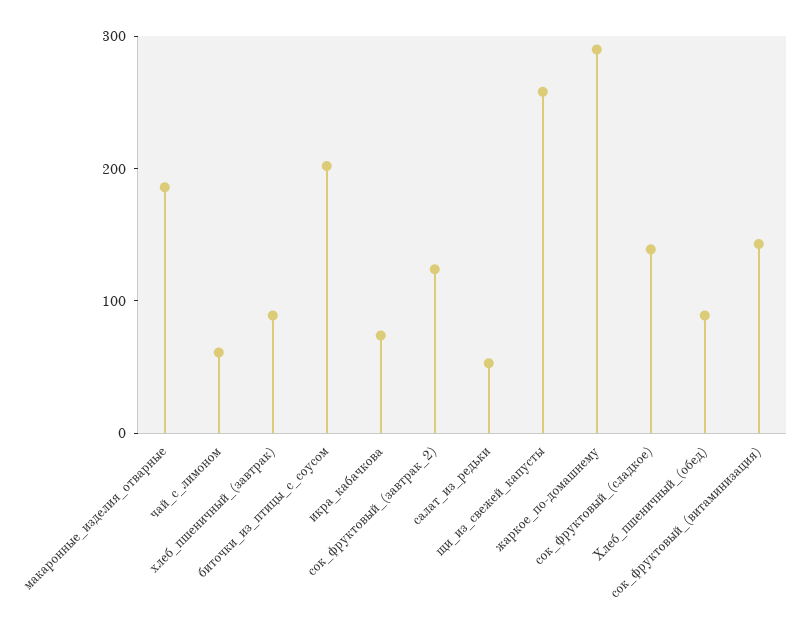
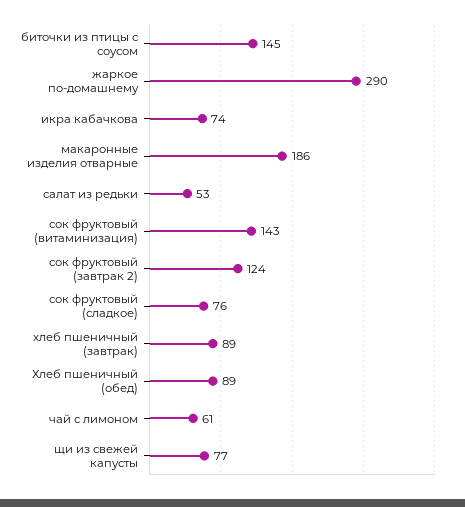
  {
    "макаронные_изделия_отварные": 186,
    "чай_с_лимоном": 61,
    "хлеб_пшеничный_(завтрак)": 89,
-   "биточки_из_птицы_с_соусом": 200,
+   "биточки_из_птицы_с_соусом": 145,
    "икра_кабачкова": 74,
    "сок_фруктовый_(завтрак_2)": 124,
    "салат_из_редьки": 53,
-   "щи_из_свежей_капусты": 260,
+   "щи_из_свежей_капусты": 77,
    "жаркое_по-домашнему": 290,
-   "сок_фруктовый_(сладкое)": 140,
+   "сок_фруктовый_(сладкое)": 76,
    "Хлеб_пшеничный_(обед)": 89,
    "сок_фруктовый_(витаминизация)": 143
  }

